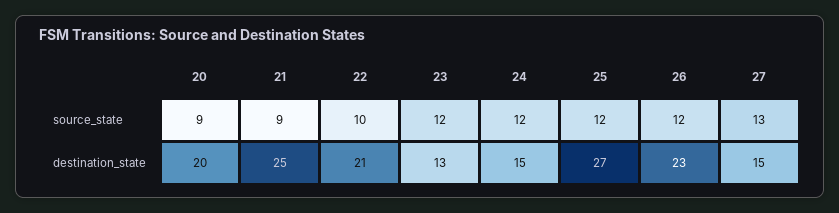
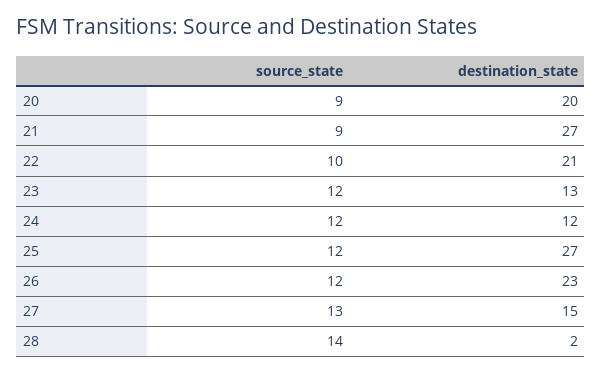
  {
    "20": {
      "source_state": 9,
      "destination_state": 20
    },
    "21": {
      "source_state": 9,
-     "destination_state": 25
+     "destination_state": 27
    },
    "22": {
      "source_state": 10,
      "destination_state": 21
    },
    "23": {
      "source_state": 12,
      "destination_state": 13
    },
    "24": {
      "source_state": 12,
-     "destination_state": 15
+     "destination_state": 12
    },
    "25": {
      "source_state": 12,
      "destination_state": 27
    },
    "26": {
      "source_state": 12,
      "destination_state": 23
    },
    "27": {
      "source_state": 13,
      "destination_state": 15
-   }
+   },
+   "28": {
+     "source_state": 14,
+     "destination_state": 2
+   }
  }

